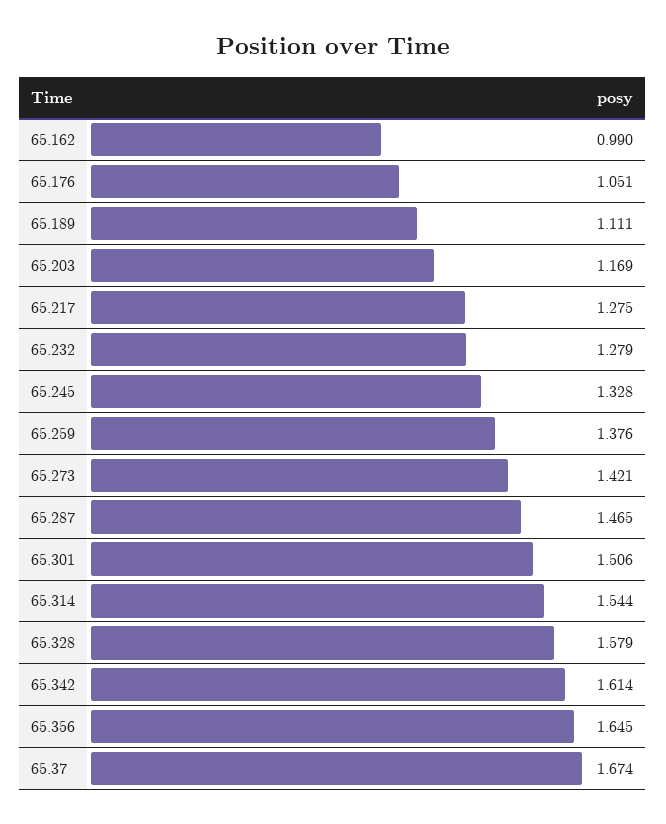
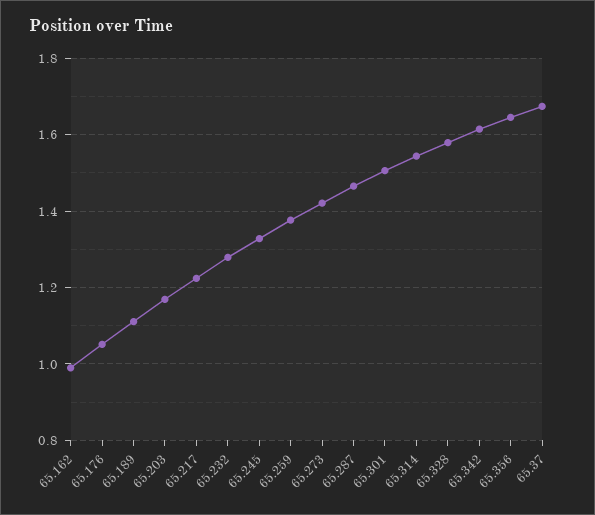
  {
    "65.162": 0.99,
    "65.176": 1.051,
    "65.189": 1.111,
    "65.203": 1.169,
-   "65.217": 1.275,
+   "65.217": 1.22,
    "65.232": 1.279,
    "65.245": 1.328,
    "65.259": 1.376,
    "65.273": 1.421,
    "65.287": 1.465,
    "65.301": 1.506,
    "65.314": 1.544,
    "65.328": 1.579,
    "65.342": 1.614,
    "65.356": 1.645,
    "65.37": 1.674
  }

